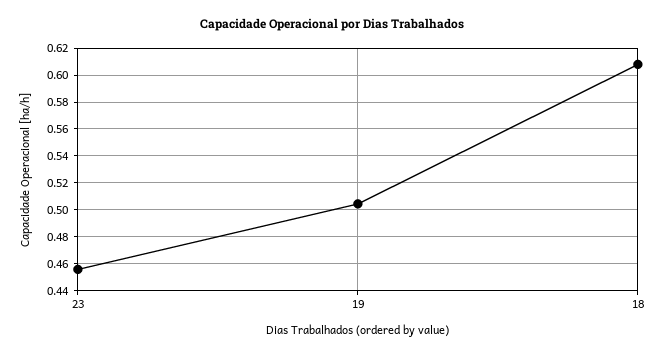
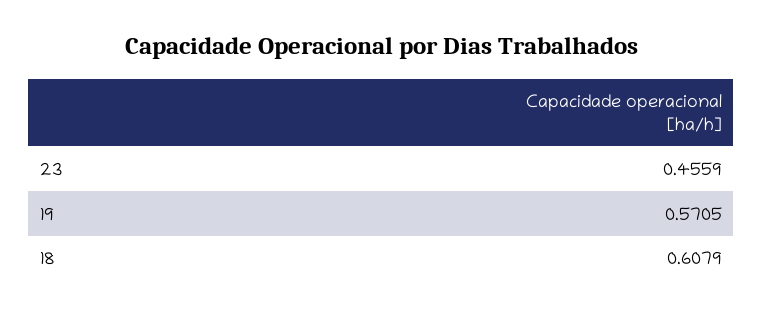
  {
    "23": 0.4559,
-   "19": 0.505,
+   "19": 0.5705,
    "18": 0.6079
  }

